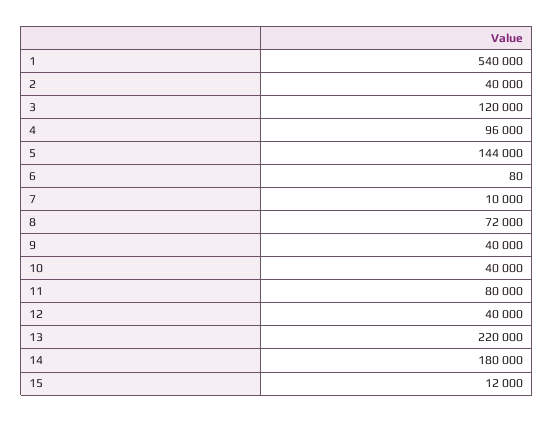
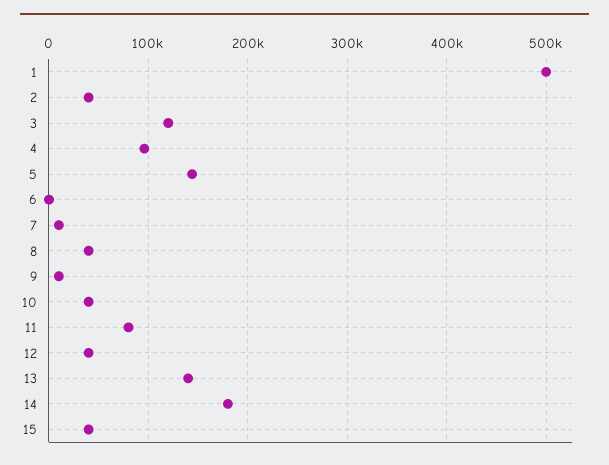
  {
-   "1": 540000,
+   "1": 500000,
    "2": 40000,
    "3": 120000,
    "4": 96000,
    "5": 144000,
    "6": 80,
    "7": 10000,
-   "8": 72000,
+   "8": 40000,
-   "9": 40000,
+   "9": 10000,
    "10": 40000,
    "11": 80000,
    "12": 40000,
-   "13": 220000,
+   "13": 140000,
    "14": 180000,
-   "15": 12000
+   "15": 40000
  }

